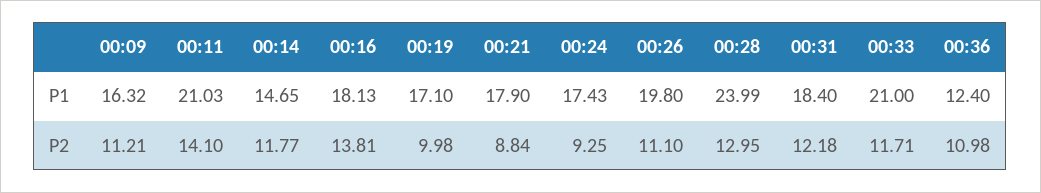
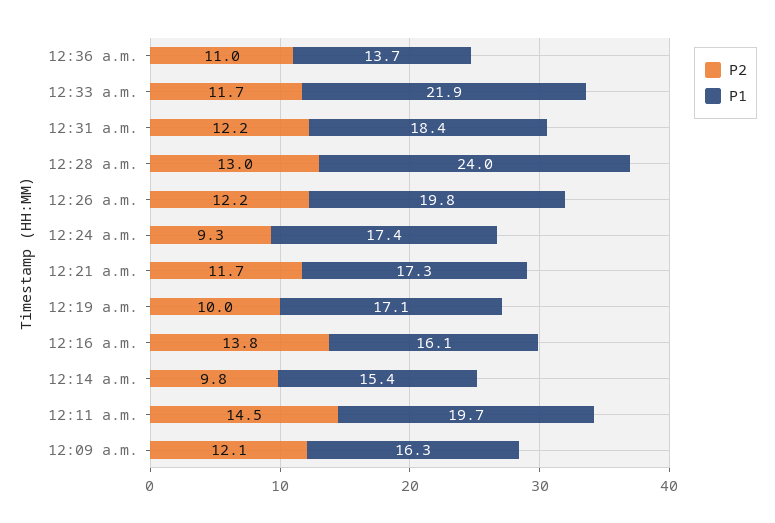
  {
    "P1": {
      "00:09": 16.32,
-     "00:11": 21.03,
+     "00:11": 19.7,
-     "00:14": 14.65,
+     "00:14": 15.4,
-     "00:16": 18.13,
+     "00:16": 16.1,
      "00:19": 17.1,
-     "00:21": 17.9,
+     "00:21": 17.3,
      "00:24": 17.43,
      "00:26": 19.8,
      "00:28": 23.99,
      "00:31": 18.4,
-     "00:33": 21,
+     "00:33": 21.9,
-     "00:36": 12.4
+     "00:36": 13.7
    },
    "P2": {
-     "00:09": 11.21,
+     "00:09": 12.1,
-     "00:11": 14.1,
+     "00:11": 14.5,
-     "00:14": 11.77,
+     "00:14": 9.8,
      "00:16": 13.81,
      "00:19": 9.98,
-     "00:21": 8.84,
+     "00:21": 11.7,
      "00:24": 9.25,
-     "00:26": 11.1,
+     "00:26": 12.2,
      "00:28": 12.95,
      "00:31": 12.18,
      "00:33": 11.71,
      "00:36": 10.98
    }
  }

